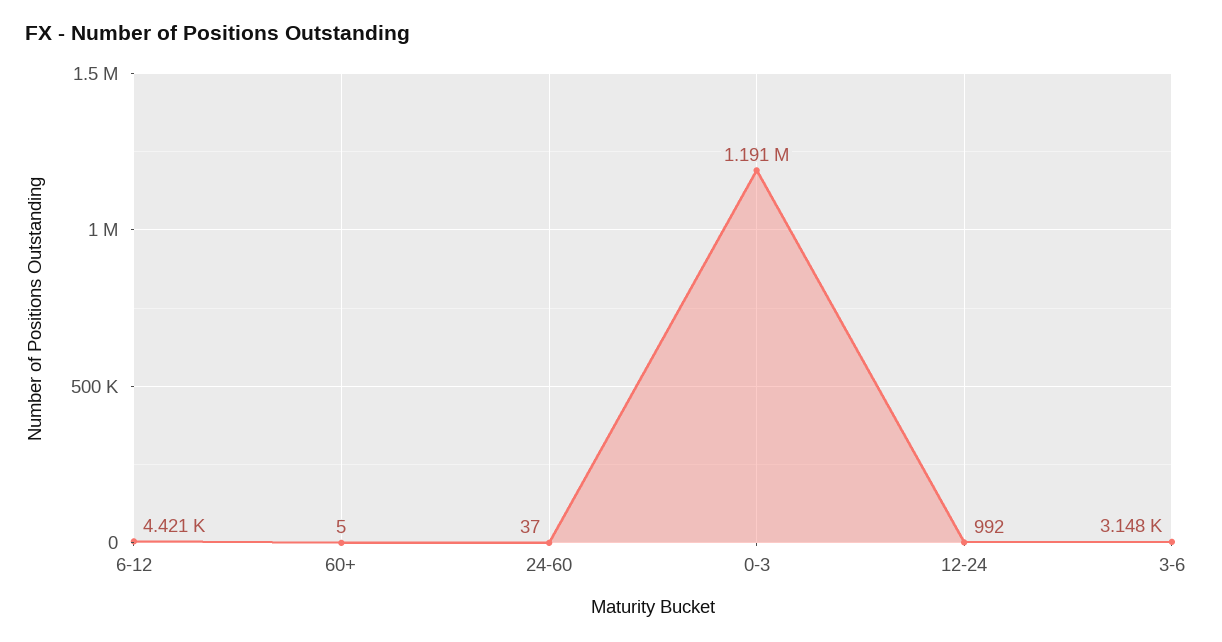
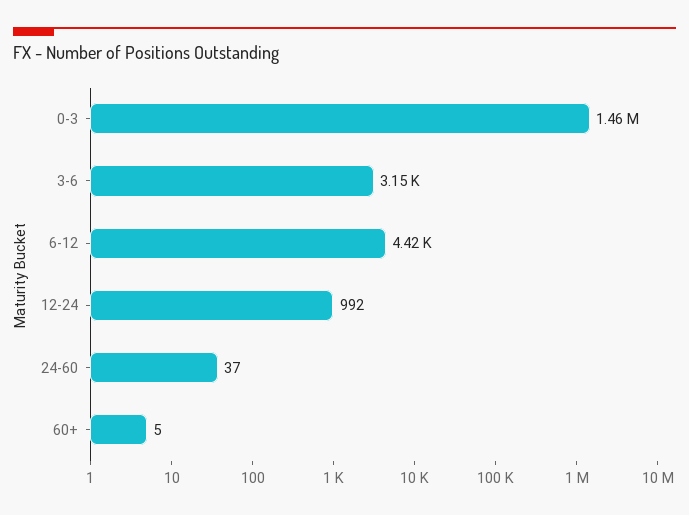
  {
    "6-12": 4421,
    "60+": 5,
    "24-60": 37,
-   "0-3": 1191000,
+   "0-3": 1460000,
    "12-24": 992,
    "3-6": 3148
  }

